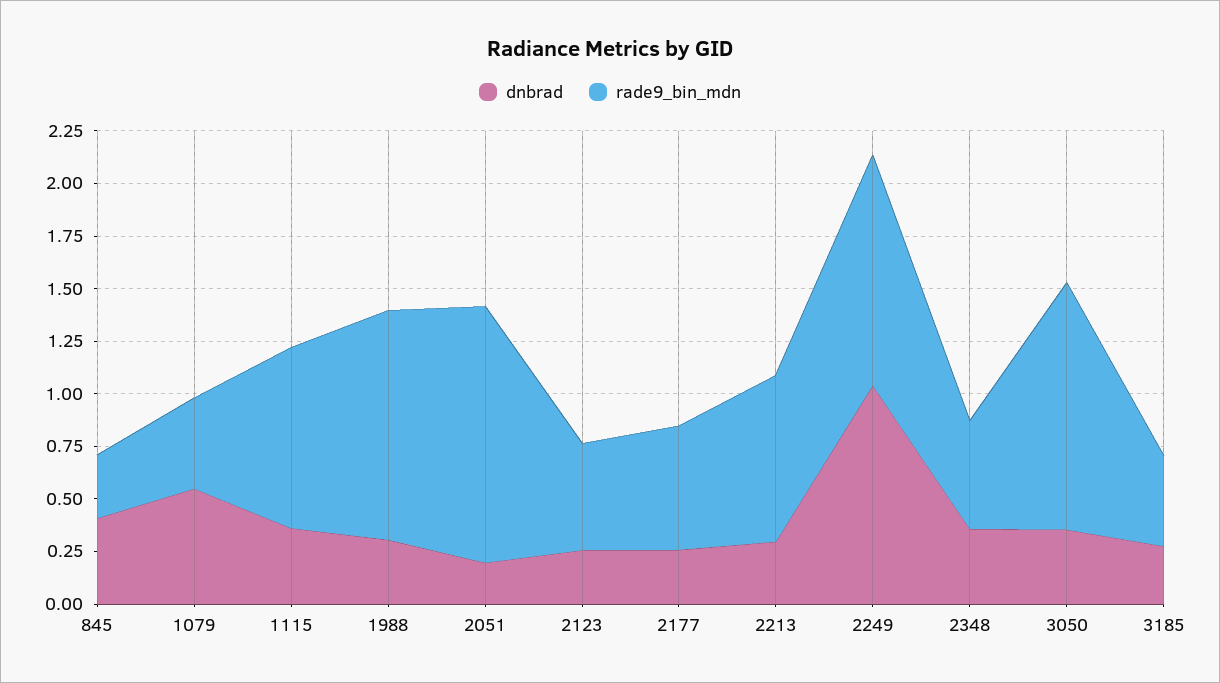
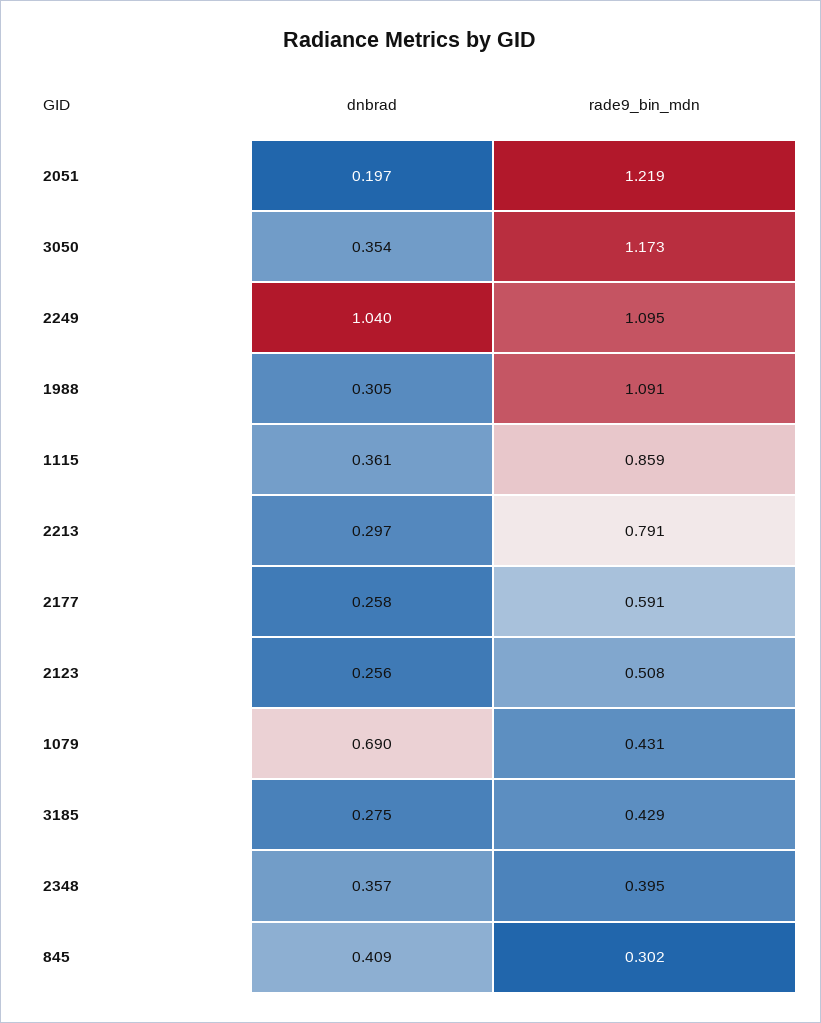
  {
    "dnbrad": {
      "845": 0.409,
-     "1079": 0.55,
+     "1079": 0.69,
      "1115": 0.361,
      "1988": 0.305,
      "2051": 0.197,
      "2123": 0.256,
      "2177": 0.258,
      "2213": 0.297,
      "2249": 1.04,
      "2348": 0.357,
      "3050": 0.354,
      "3185": 0.275
    },
    "rade9_bin_mdn": {
      "845": 0.302,
      "1079": 0.431,
      "1115": 0.859,
      "1988": 1.091,
      "2051": 1.219,
      "2123": 0.508,
      "2177": 0.591,
      "2213": 0.791,
      "2249": 1.095,
-     "2348": 0.5,
+     "2348": 0.395,
      "3050": 1.173,
      "3185": 0.429
    }
  }

